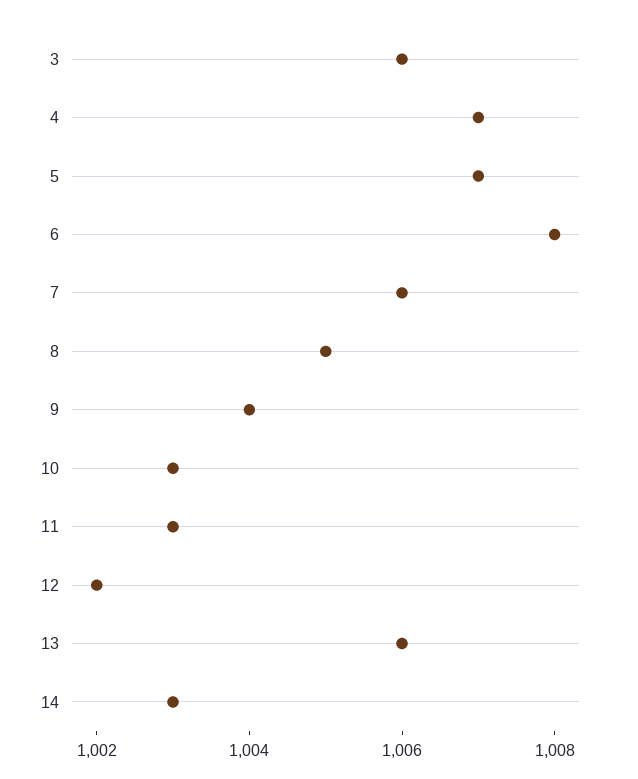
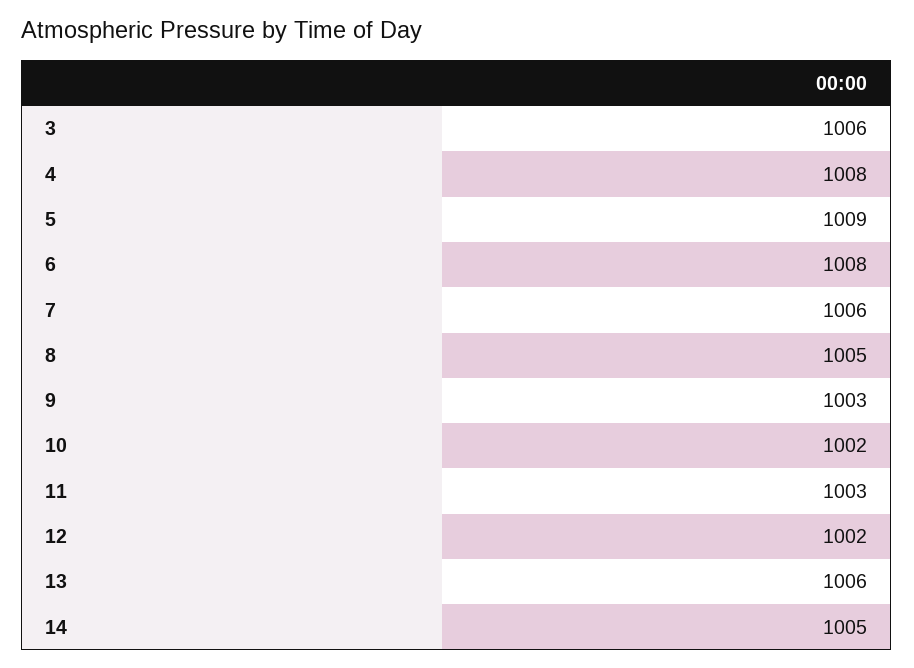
  {
    "3": 1006,
-   "4": 1007,
+   "4": 1008,
-   "5": 1007,
+   "5": 1009,
    "6": 1008,
    "7": 1006,
    "8": 1005,
-   "9": 1004,
+   "9": 1003,
-   "10": 1003,
+   "10": 1002,
    "11": 1003,
    "12": 1002,
    "13": 1006,
-   "14": 1003
+   "14": 1005
  }

